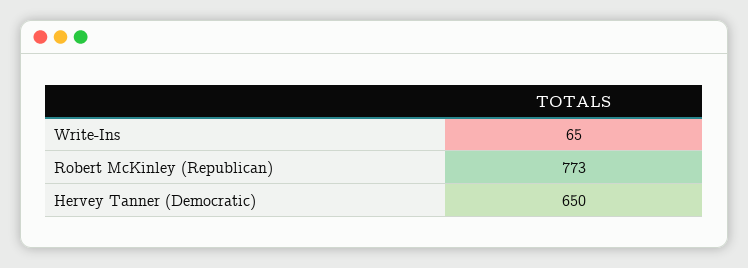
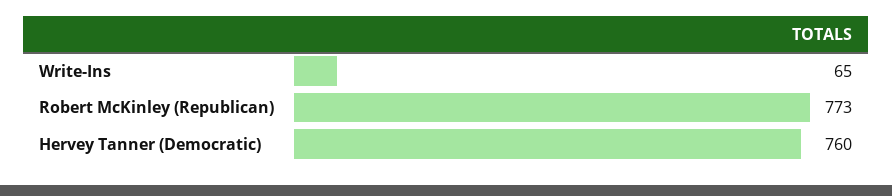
  {
    "Write-Ins": 65,
    "Robert McKinley (Republican)": 773,
-   "Hervey Tanner (Democratic)": 650
+   "Hervey Tanner (Democratic)": 760
  }

